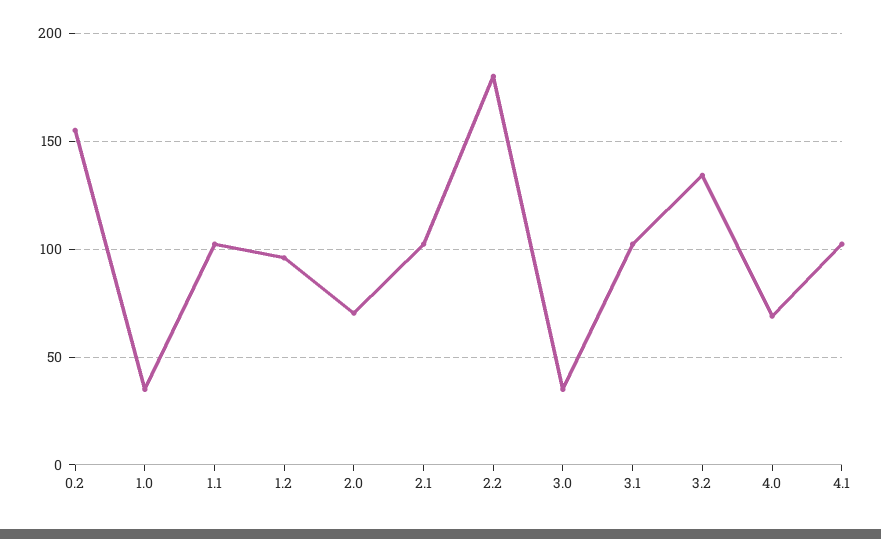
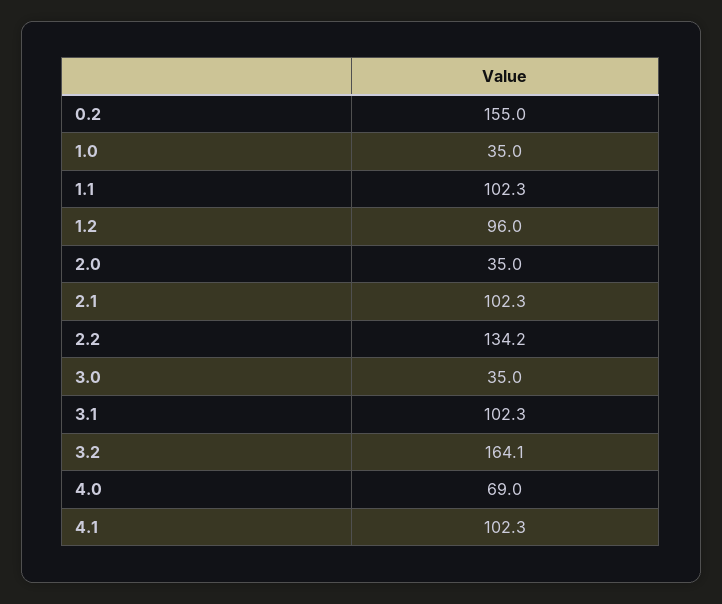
  {
    "0.2": 155,
    "1.0": 35,
    "1.1": 102.3,
    "1.2": 96,
-   "2.0": 70,
+   "2.0": 35,
    "2.1": 102.3,
-   "2.2": 180,
+   "2.2": 134.2,
    "3.0": 35,
    "3.1": 102.3,
-   "3.2": 135,
+   "3.2": 164.1,
    "4.0": 69,
    "4.1": 102.3
  }

